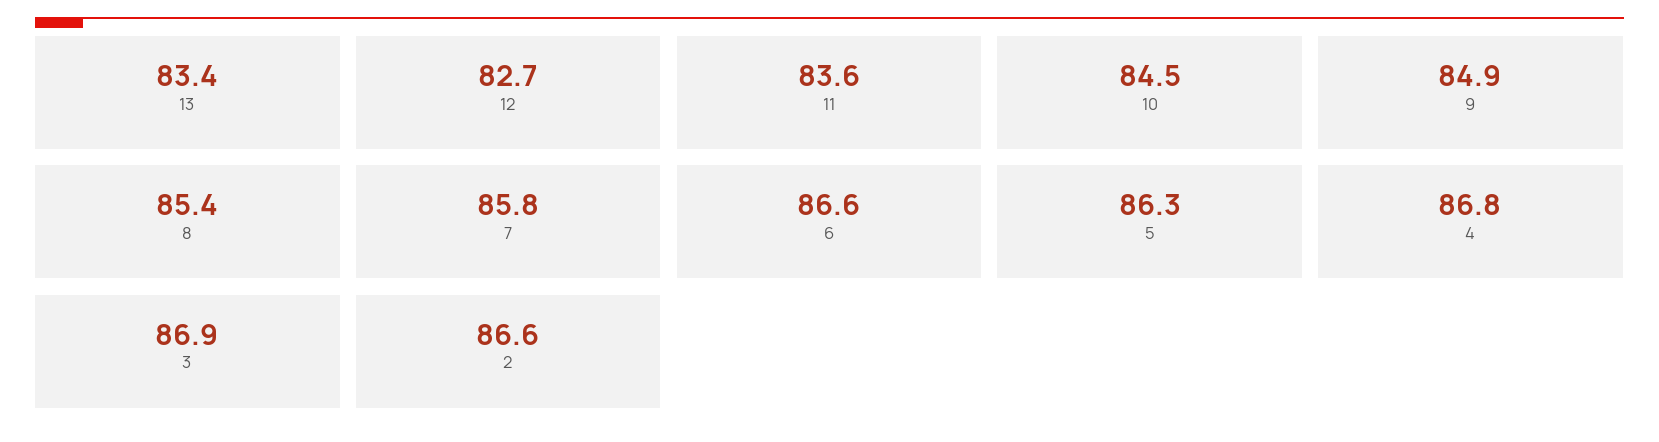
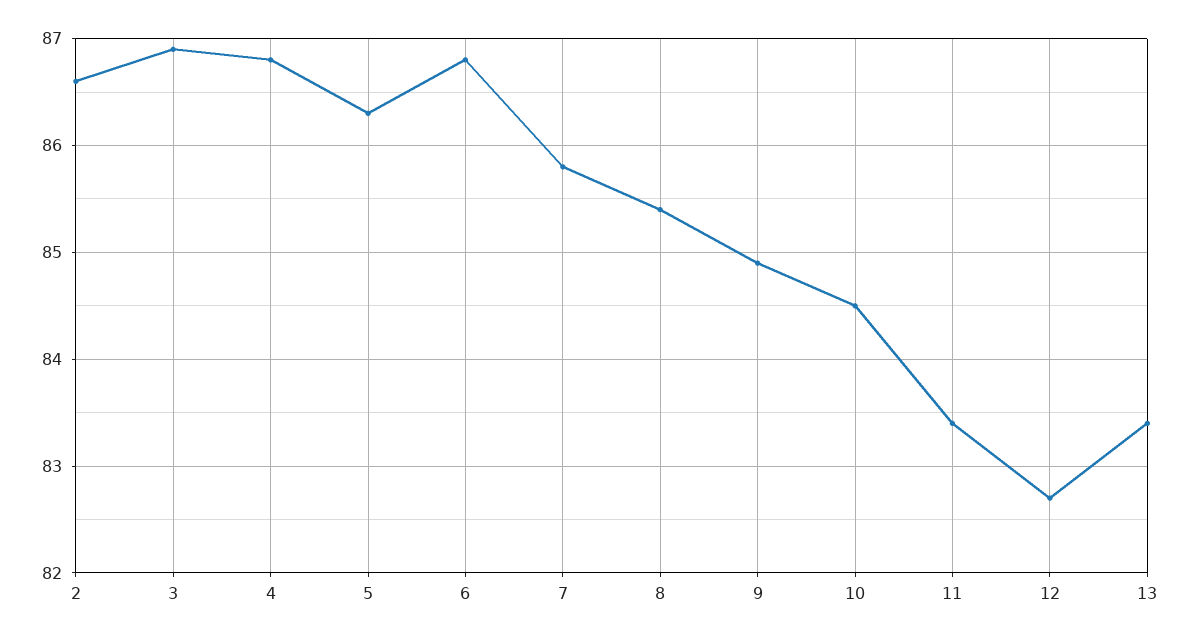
  {
    "13": 83.4,
    "12": 82.7,
-   "11": 83.6,
+   "11": 83.4,
    "10": 84.5,
    "9": 84.9,
    "8": 85.4,
    "7": 85.8,
-   "6": 86.6,
+   "6": 86.8,
    "5": 86.3,
    "4": 86.8,
    "3": 86.9,
    "2": 86.6
  }

